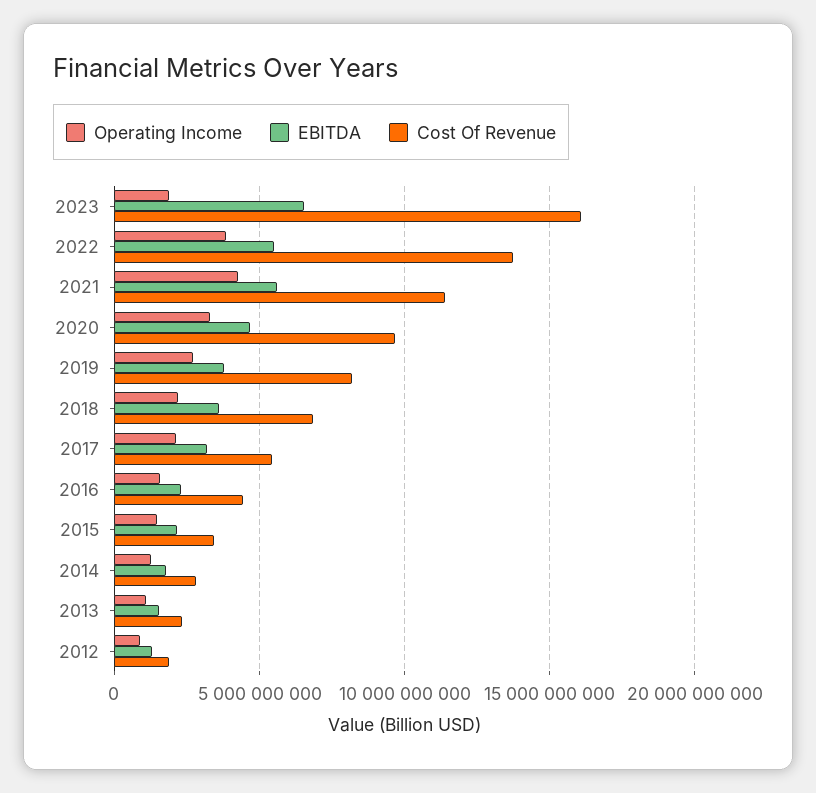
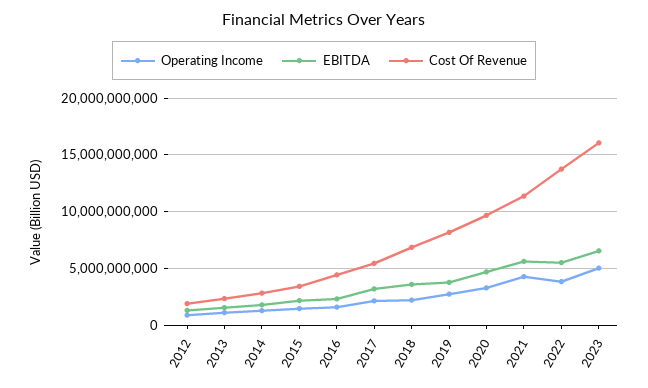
  {
    "Operating Income": {
-     "2023": 2000000000,
+     "2023": 5000000000,
      "2022": 4000000000,
      "2021": 4500000000,
      "2020": 3500000000,
      "2019": 2500000000,
      "2018": 2000000000,
      "2017": 2000000000,
      "2016": 1500000000,
      "2015": 1500000000,
      "2014": 1500000000,
      "2013": 1000000000,
      "2012": 1000000000
    },
    "EBITDA": {
      "2023": 6500000000,
      "2022": 5500000000,
      "2021": 5500000000,
      "2020": 4500000000,
      "2019": 4000000000,
      "2018": 3500000000,
      "2017": 3000000000,
      "2016": 2500000000,
      "2015": 2000000000,
      "2014": 2000000000,
      "2013": 1500000000,
      "2012": 1500000000
    },
    "Cost Of Revenue": {
      "2023": 16000000000,
      "2022": 13500000000,
      "2021": 11500000000,
      "2020": 9500000000,
      "2019": 8000000000,
      "2018": 7000000000,
      "2017": 5500000000,
      "2016": 4500000000,
      "2015": 3500000000,
      "2014": 3000000000,
      "2013": 2500000000,
      "2012": 2000000000
    }
  }

